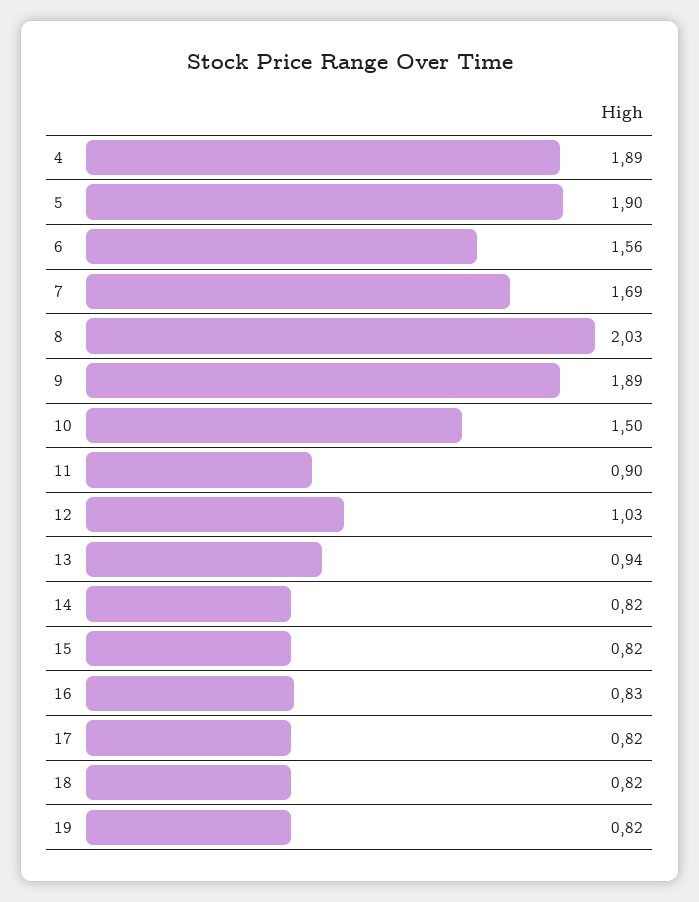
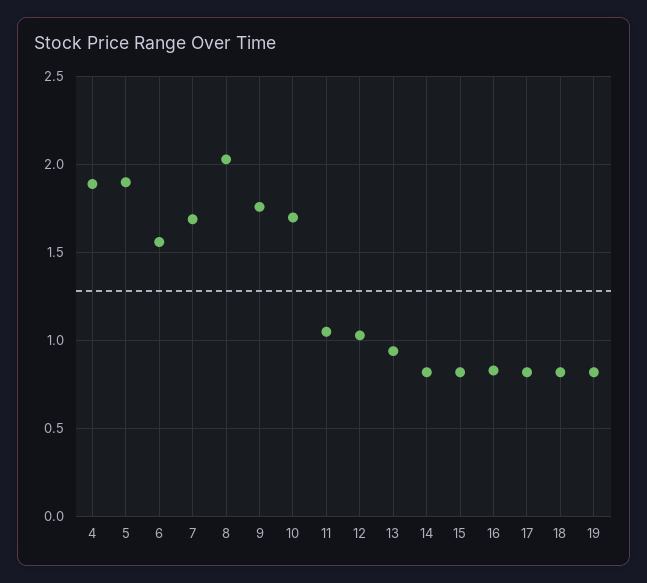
  {
    "4": 1.89,
    "5": 1.9,
    "6": 1.56,
    "7": 1.69,
    "8": 2.03,
-   "9": 1.89,
+   "9": 1.75,
-   "10": 1.5,
+   "10": 1.7,
-   "11": 0.9,
+   "11": 1.05,
    "12": 1.03,
    "13": 0.94,
    "14": 0.82,
    "15": 0.82,
    "16": 0.83,
    "17": 0.82,
    "18": 0.82,
    "19": 0.82
  }

